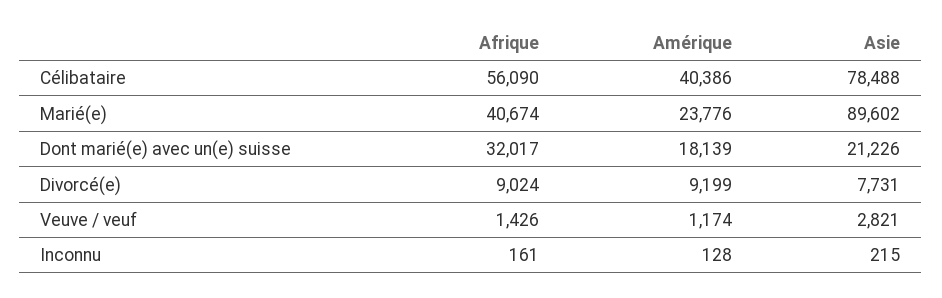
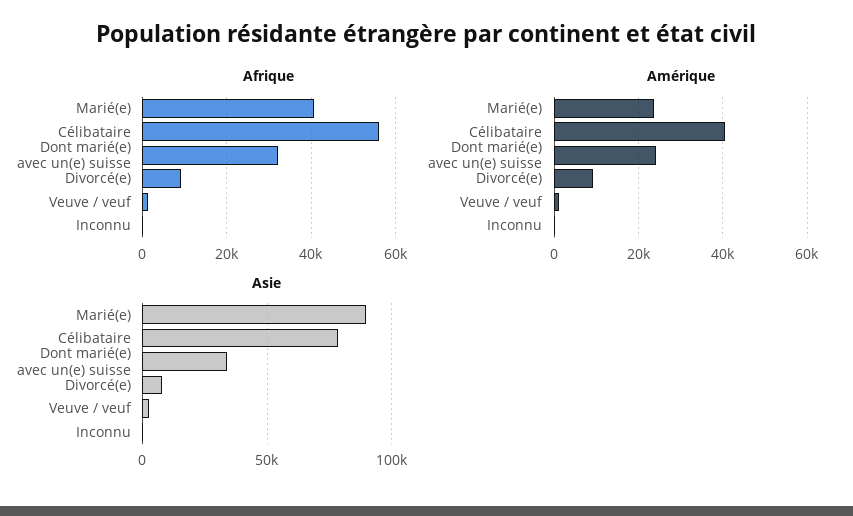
  {
    "Afrique": {
      "Célibataire": 56090,
      "Marié(e)": 40674,
      "Dont marié(e) avec un(e) suisse": 32017,
      "Divorcé(e)": 9024,
      "Veuve / veuf": 1426,
      "Inconnu": 161
    },
    "Amérique": {
      "Célibataire": 40386,
      "Marié(e)": 23776,
-     "Dont marié(e) avec un(e) suisse": 18139,
+     "Dont marié(e) avec un(e) suisse": 24000,
      "Divorcé(e)": 9199,
      "Veuve / veuf": 1174,
      "Inconnu": 128
    },
    "Asie": {
      "Célibataire": 78488,
      "Marié(e)": 89602,
-     "Dont marié(e) avec un(e) suisse": 21226,
+     "Dont marié(e) avec un(e) suisse": 35000,
      "Divorcé(e)": 7731,
      "Veuve / veuf": 2821,
      "Inconnu": 215
    }
  }

